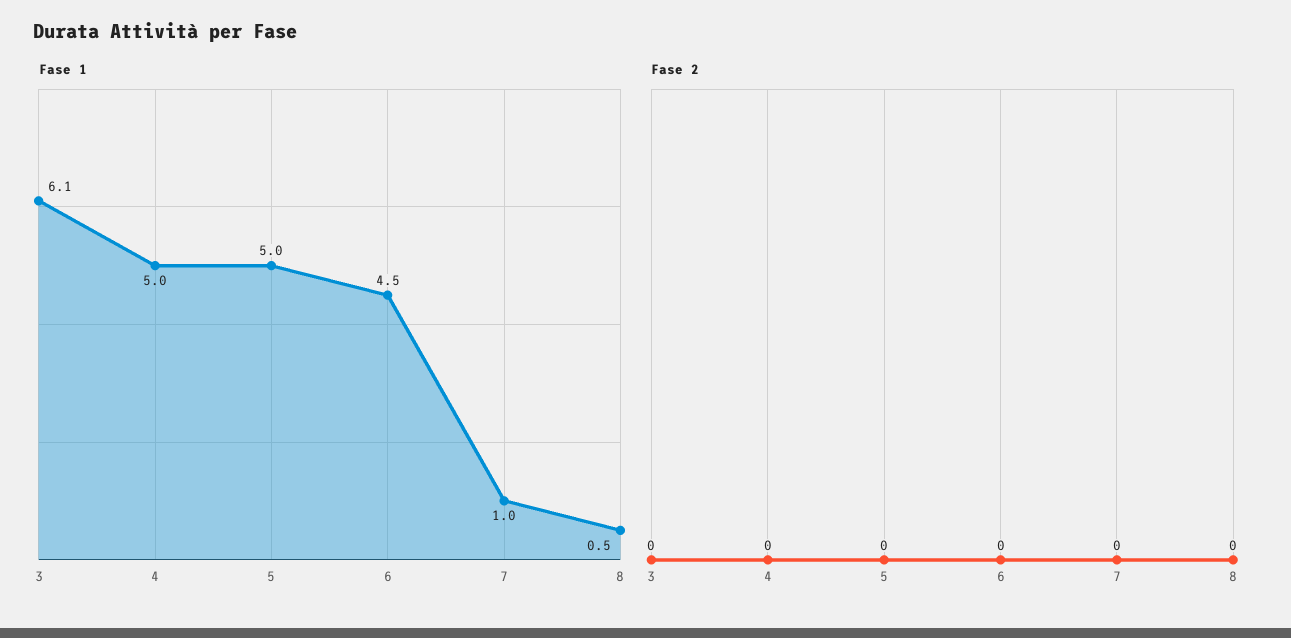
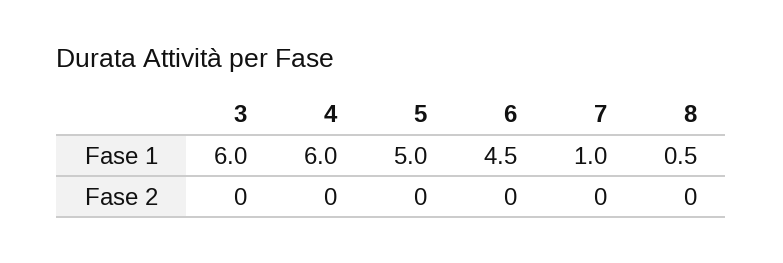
  {
    "Fase 1": {
-     "3": 6.1,
+     "3": 6,
-     "4": 5,
+     "4": 6,
      "5": 5,
      "6": 4.5,
      "7": 1,
      "8": 0.5
    },
    "Fase 2": {
      "3": 0,
      "4": 0,
      "5": 0,
      "6": 0,
      "7": 0,
      "8": 0
    }
  }

